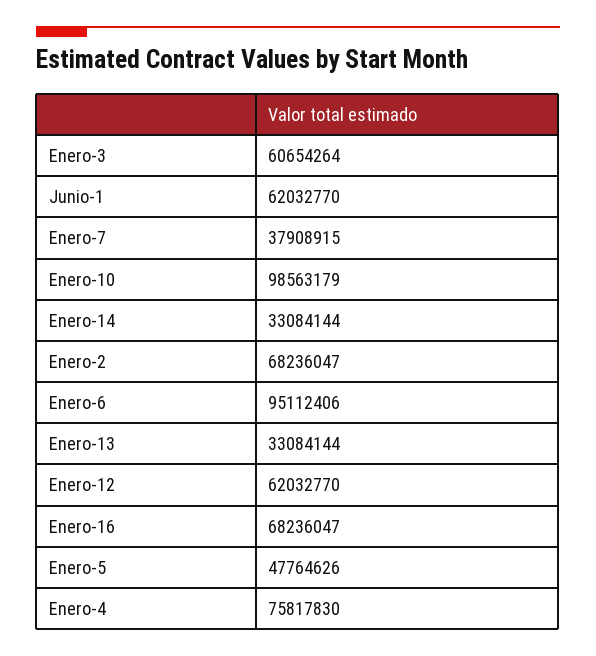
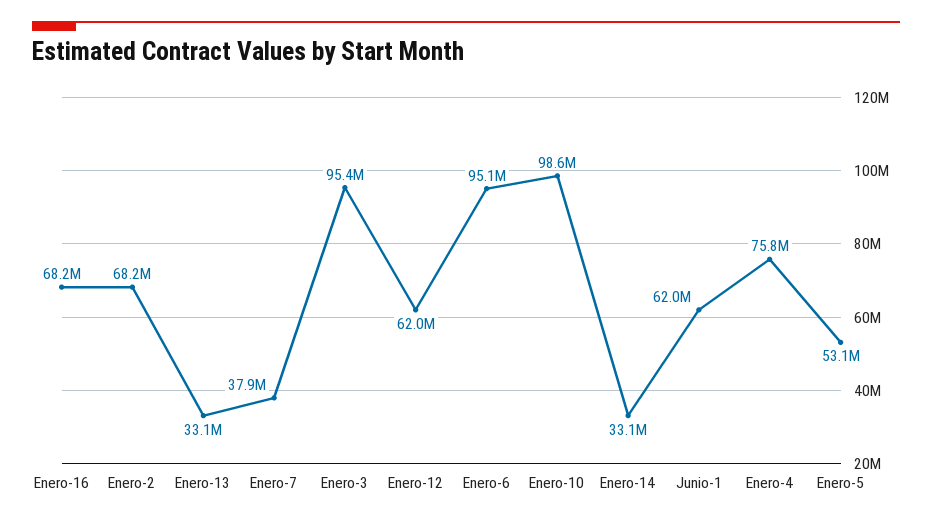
  {
-   "Enero-3": 60654264,
+   "Enero-3": 95400000,
    "Junio-1": 62032770,
    "Enero-7": 37908915,
    "Enero-10": 98563179,
    "Enero-14": 33084144,
    "Enero-2": 68236047,
    "Enero-6": 95112406,
    "Enero-13": 33084144,
    "Enero-12": 62032770,
    "Enero-16": 68236047,
-   "Enero-5": 47764626,
+   "Enero-5": 53100000,
    "Enero-4": 75817830
  }

